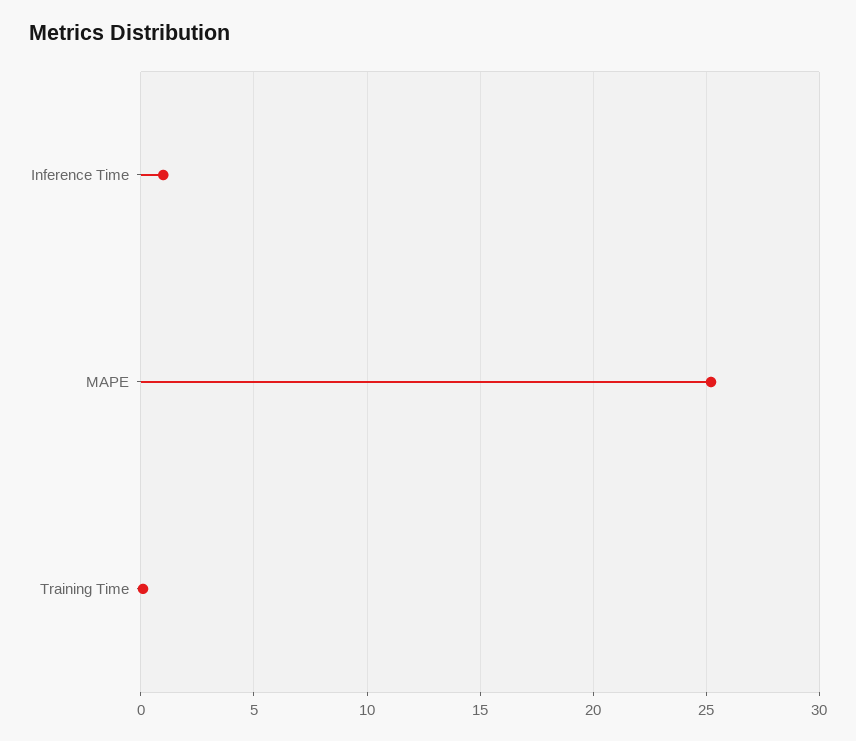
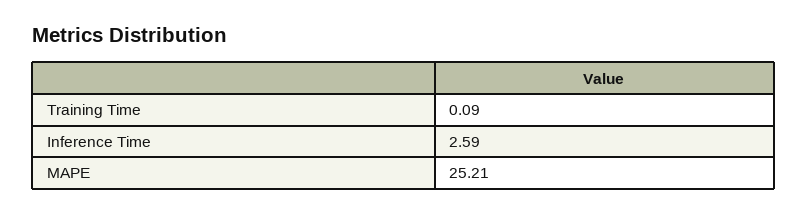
  {
-   "Inference Time": 1,
+   "Inference Time": 2.59,
    "MAPE": 25.21,
    "Training Time": 0.09
  }

